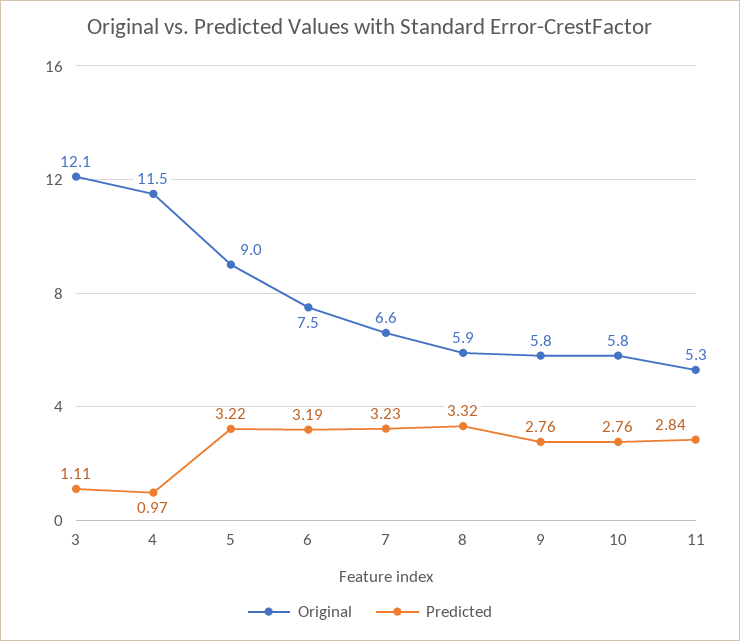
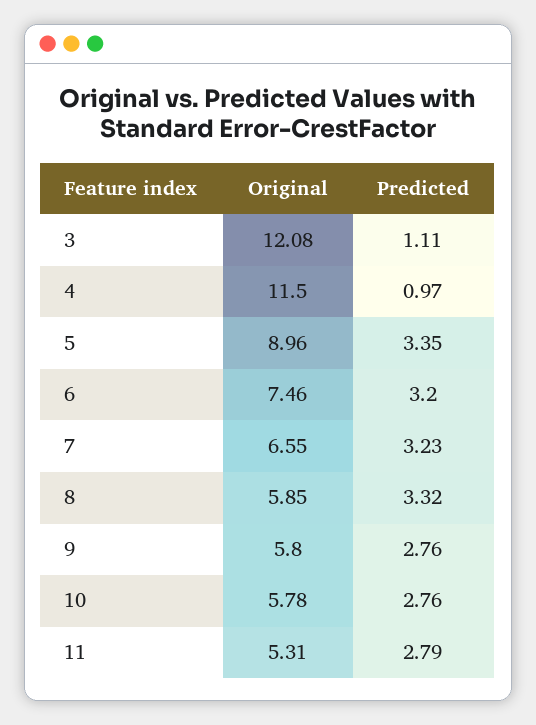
  {
    "Original": {
      "3": 12.08,
      "4": 11.5,
      "5": 8.96,
      "6": 7.46,
      "7": 6.55,
      "8": 5.85,
      "9": 5.8,
      "10": 5.78,
      "11": 5.31
    },
    "Predicted": {
      "3": 1.11,
      "4": 0.97,
-     "5": 3.22,
+     "5": 3.35,
-     "6": 3.19,
+     "6": 3.2,
      "7": 3.23,
      "8": 3.32,
      "9": 2.76,
      "10": 2.76,
-     "11": 2.84
+     "11": 2.79
    }
  }

